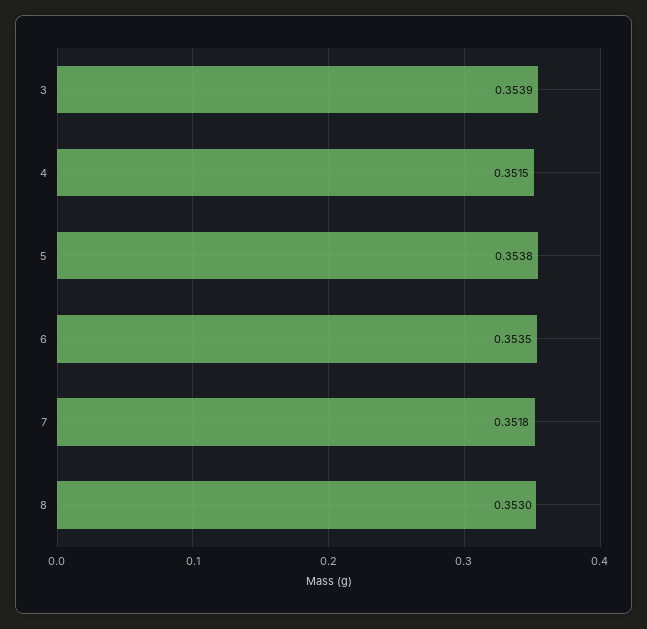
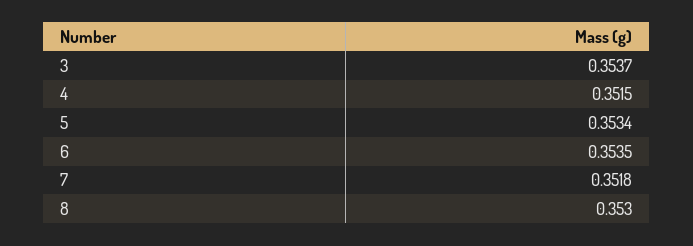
  {
-   "3": 0.3539,
+   "3": 0.3537,
    "4": 0.3515,
-   "5": 0.3538,
+   "5": 0.3534,
    "6": 0.3535,
    "7": 0.3518,
    "8": 0.353
  }

